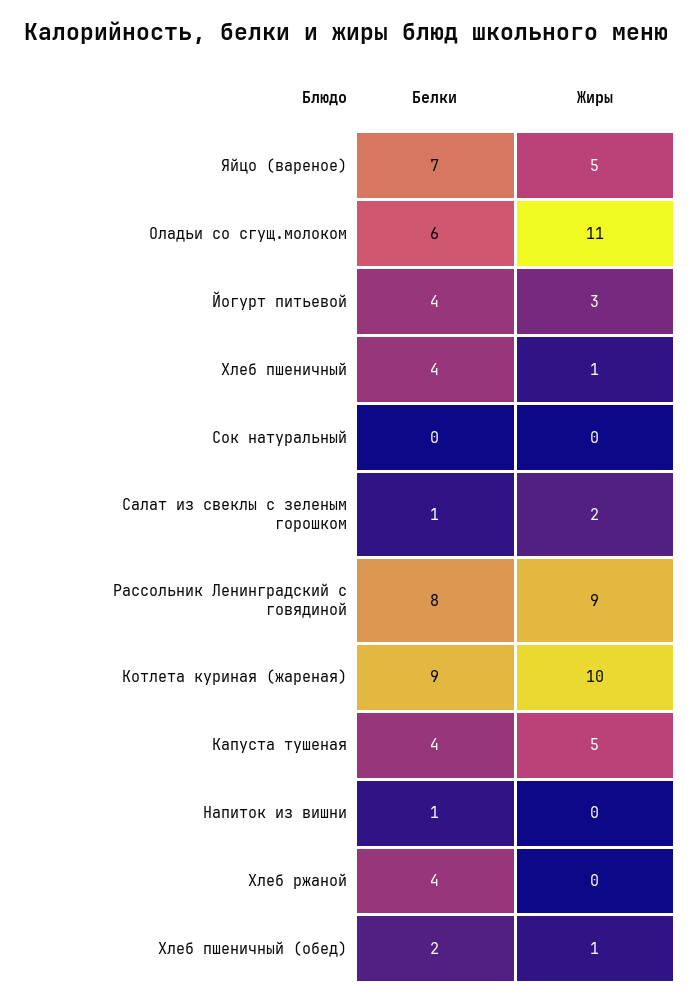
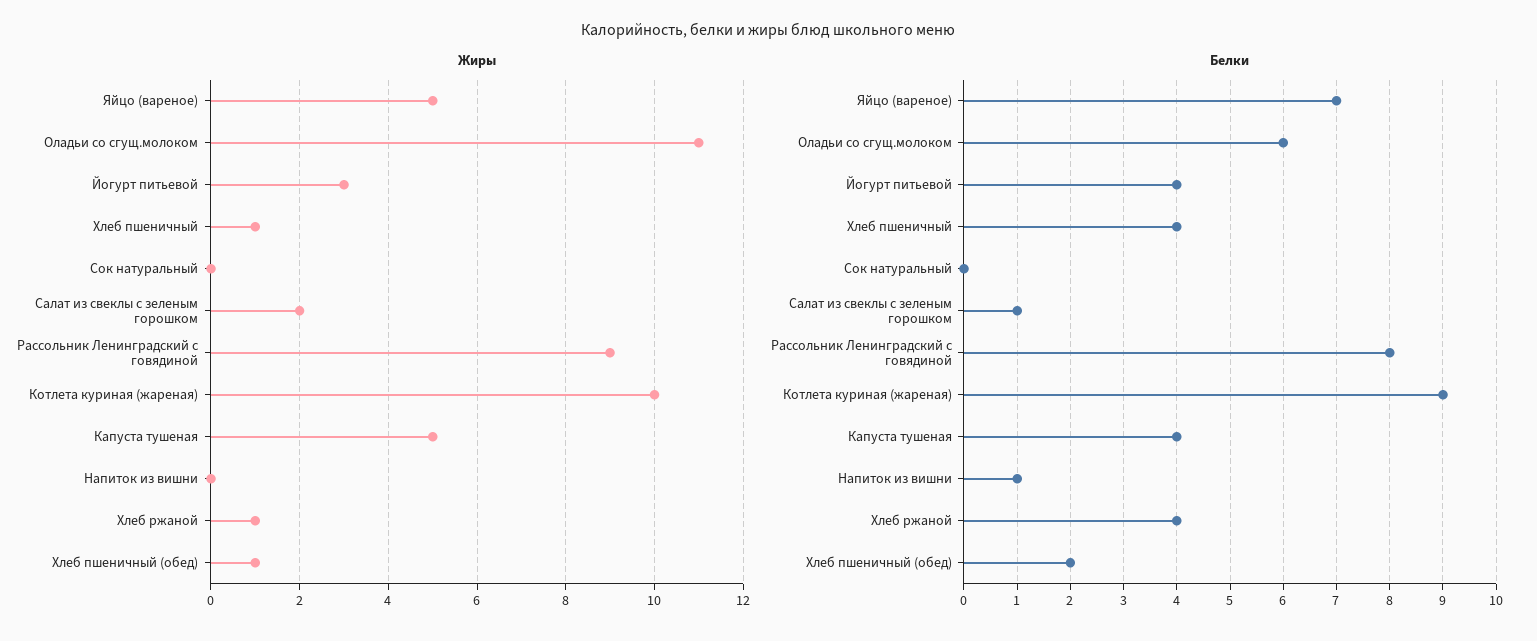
  {
    "Белки": {
      "Яйцо (вареное)": 7,
      "Оладьи со сгущ.молоком": 6,
      "Йогурт питьевой": 4,
      "Хлеб пшеничный": 4,
      "Сок натуральный": 0,
      "Салат из свеклы с зеленым горошком": 1,
      "Рассольник Ленинградский с говядиной": 8,
      "Котлета куриная (жареная)": 9,
      "Капуста тушеная": 4,
      "Напиток из вишни": 1,
      "Хлеб ржаной": 4,
      "Хлеб пшеничный (обед)": 2
    },
    "Жиры": {
      "Яйцо (вареное)": 5,
      "Оладьи со сгущ.молоком": 11,
      "Йогурт питьевой": 3,
      "Хлеб пшеничный": 1,
      "Сок натуральный": 0,
      "Салат из свеклы с зеленым горошком": 2,
      "Рассольник Ленинградский с говядиной": 9,
      "Котлета куриная (жареная)": 10,
      "Капуста тушеная": 5,
      "Напиток из вишни": 0,
-     "Хлеб ржаной": 0,
+     "Хлеб ржаной": 1,
      "Хлеб пшеничный (обед)": 1
    }
  }

